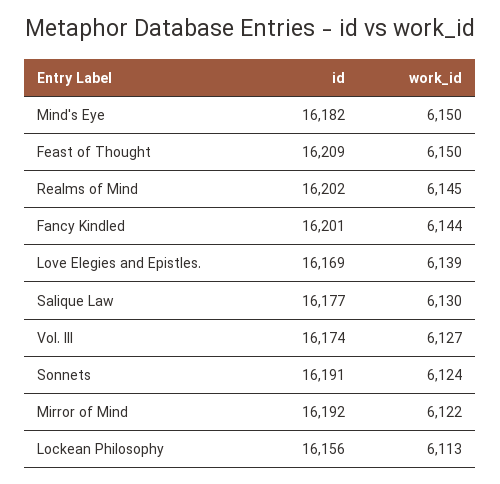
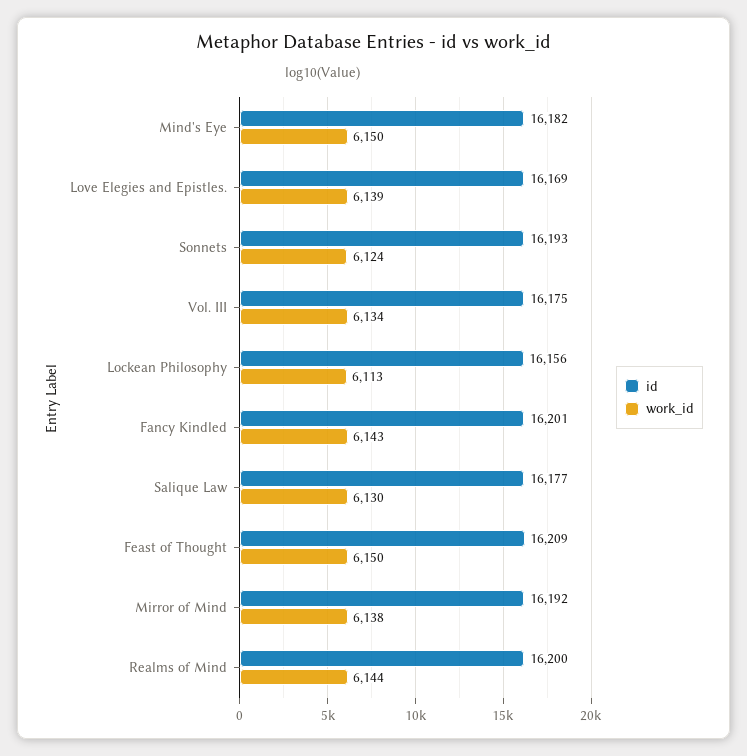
  {
    "id": {
      "Mind's Eye": 16182,
      "Feast of Thought": 16209,
-     "Realms of Mind": 16202,
+     "Realms of Mind": 16200,
      "Fancy Kindled": 16201,
      "Love Elegies and Epistles.": 16169,
      "Salique Law": 16177,
-     "Vol. III": 16174,
+     "Vol. III": 16175,
-     "Sonnets": 16191,
+     "Sonnets": 16193,
      "Mirror of Mind": 16192,
      "Lockean Philosophy": 16156
    },
    "work_id": {
      "Mind's Eye": 6150,
      "Feast of Thought": 6150,
-     "Realms of Mind": 6145,
+     "Realms of Mind": 6144,
-     "Fancy Kindled": 6144,
+     "Fancy Kindled": 6143,
      "Love Elegies and Epistles.": 6139,
      "Salique Law": 6130,
-     "Vol. III": 6127,
+     "Vol. III": 6134,
      "Sonnets": 6124,
-     "Mirror of Mind": 6122,
+     "Mirror of Mind": 6138,
      "Lockean Philosophy": 6113
    }
  }

